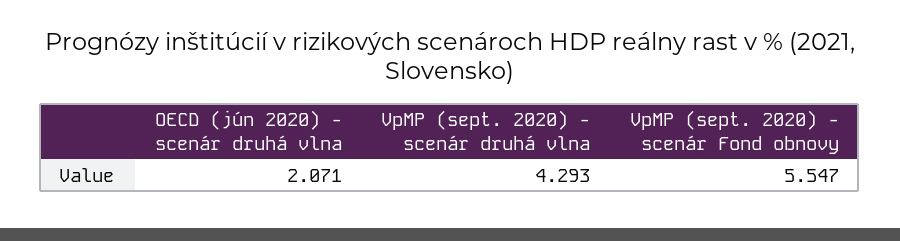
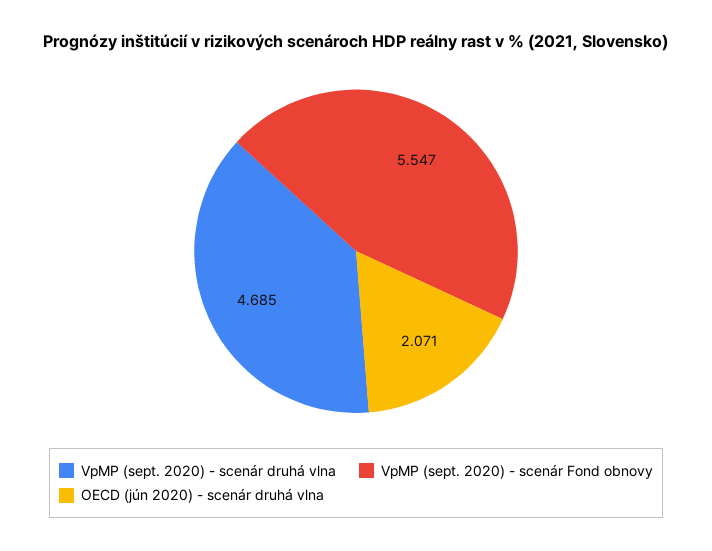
  {
    "OECD (jún 2020) - scenár druhá vlna": 2.071,
-   "VpMP (sept. 2020) - scenár druhá vlna": 4.293,
+   "VpMP (sept. 2020) - scenár druhá vlna": 4.685,
    "VpMP (sept. 2020) - scenár Fond obnovy": 5.547
  }

